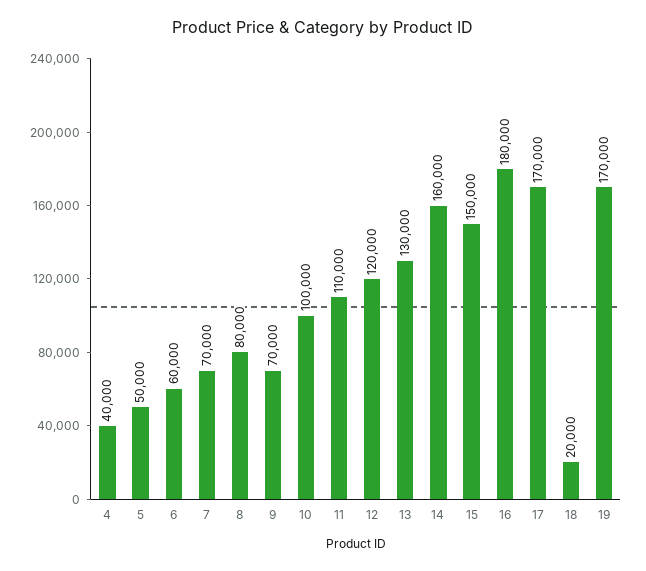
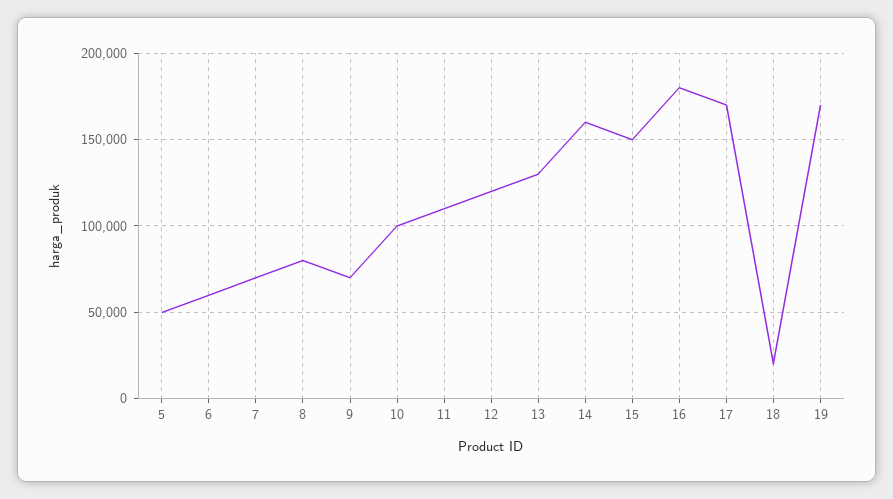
  {
-   "4": 40000,
    "5": 50000,
    "6": 60000,
    "7": 70000,
    "8": 80000,
    "9": 70000,
    "10": 100000,
    "11": 110000,
    "12": 120000,
    "13": 130000,
    "14": 160000,
    "15": 150000,
    "16": 180000,
    "17": 170000,
    "18": 20000,
    "19": 170000
  }

